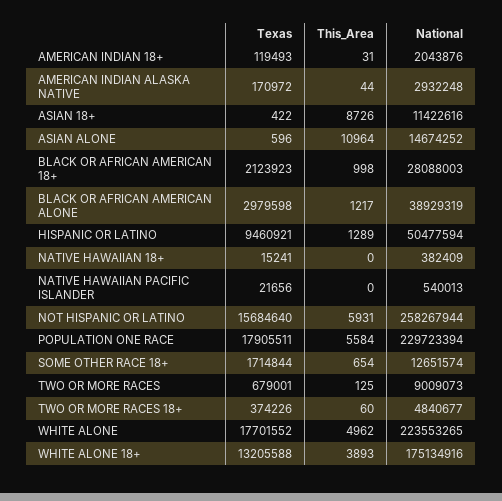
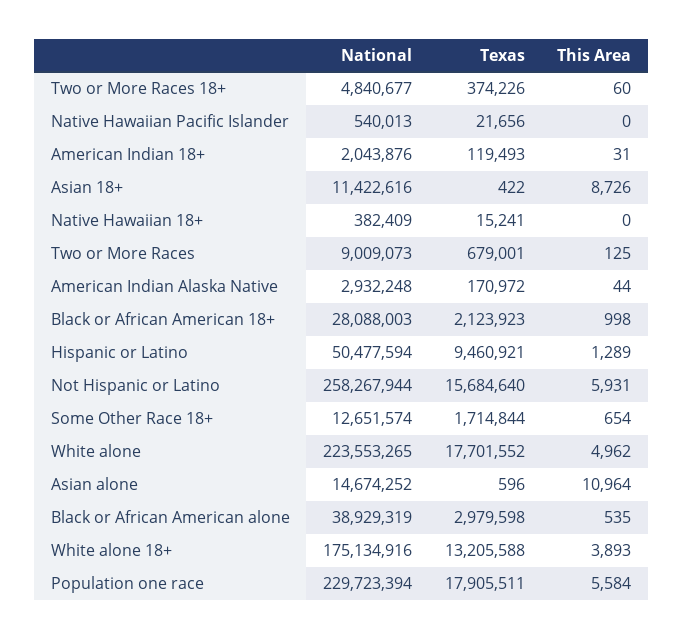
  {
    "Texas": {
      "AMERICAN INDIAN 18+": 119493,
      "AMERICAN INDIAN ALASKA NATIVE": 170972,
      "ASIAN 18+": 422,
      "ASIAN ALONE": 596,
      "BLACK OR AFRICAN AMERICAN 18+": 2123923,
      "BLACK OR AFRICAN AMERICAN ALONE": 2979598,
      "HISPANIC OR LATINO": 9460921,
      "NATIVE HAWAIIAN 18+": 15241,
      "NATIVE HAWAIIAN PACIFIC ISLANDER": 21656,
      "NOT HISPANIC OR LATINO": 15684640,
      "POPULATION ONE RACE": 17905511,
      "SOME OTHER RACE 18+": 1714844,
      "TWO OR MORE RACES": 679001,
      "TWO OR MORE RACES 18+": 374226,
      "WHITE ALONE": 17701552,
      "WHITE ALONE 18+": 13205588
    },
    "This_Area": {
      "AMERICAN INDIAN 18+": 31,
      "AMERICAN INDIAN ALASKA NATIVE": 44,
      "ASIAN 18+": 8726,
      "ASIAN ALONE": 10964,
      "BLACK OR AFRICAN AMERICAN 18+": 998,
-     "BLACK OR AFRICAN AMERICAN ALONE": 1217,
+     "BLACK OR AFRICAN AMERICAN ALONE": 535,
      "HISPANIC OR LATINO": 1289,
      "NATIVE HAWAIIAN 18+": 0,
      "NATIVE HAWAIIAN PACIFIC ISLANDER": 0,
      "NOT HISPANIC OR LATINO": 5931,
      "POPULATION ONE RACE": 5584,
      "SOME OTHER RACE 18+": 654,
      "TWO OR MORE RACES": 125,
      "TWO OR MORE RACES 18+": 60,
      "WHITE ALONE": 4962,
      "WHITE ALONE 18+": 3893
    },
    "National": {
      "AMERICAN INDIAN 18+": 2043876,
      "AMERICAN INDIAN ALASKA NATIVE": 2932248,
      "ASIAN 18+": 11422616,
      "ASIAN ALONE": 14674252,
      "BLACK OR AFRICAN AMERICAN 18+": 28088003,
      "BLACK OR AFRICAN AMERICAN ALONE": 38929319,
      "HISPANIC OR LATINO": 50477594,
      "NATIVE HAWAIIAN 18+": 382409,
      "NATIVE HAWAIIAN PACIFIC ISLANDER": 540013,
      "NOT HISPANIC OR LATINO": 258267944,
      "POPULATION ONE RACE": 229723394,
      "SOME OTHER RACE 18+": 12651574,
      "TWO OR MORE RACES": 9009073,
      "TWO OR MORE RACES 18+": 4840677,
      "WHITE ALONE": 223553265,
      "WHITE ALONE 18+": 175134916
    }
  }

